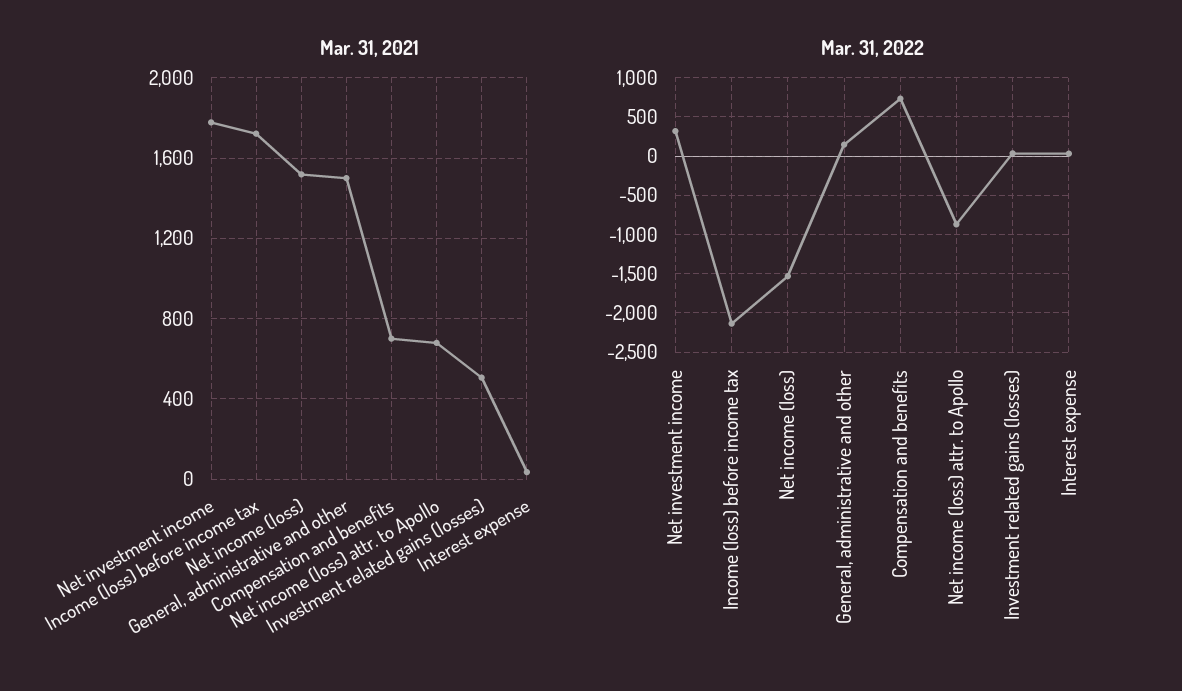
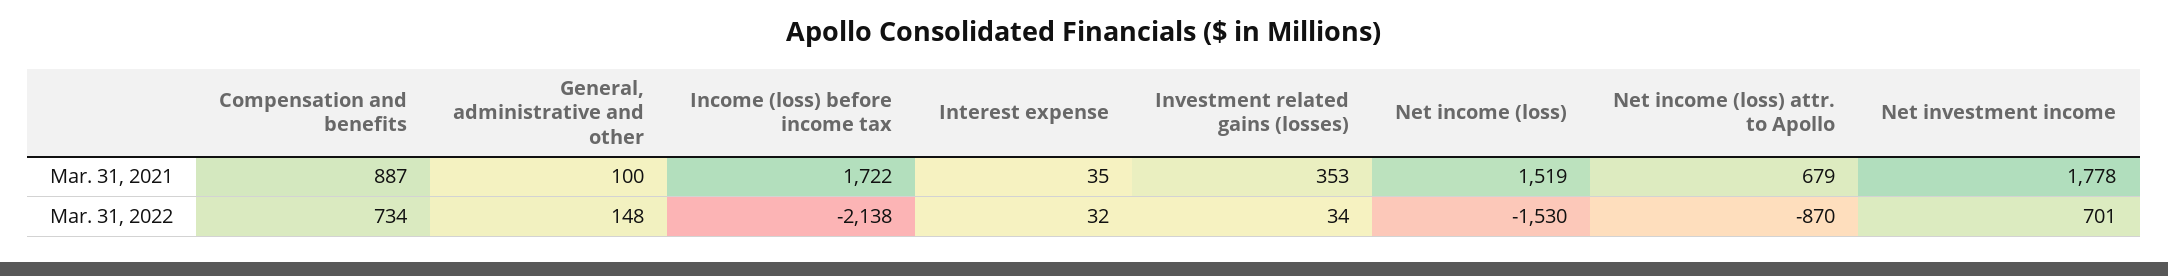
  {
    "Mar. 31, 2021": {
      "Net investment income": 1778,
      "Income (loss) before income tax": 1722,
      "Net income (loss)": 1519,
-     "General, administrative and other": 1500,
+     "General, administrative and other": 100,
-     "Compensation and benefits": 700,
+     "Compensation and benefits": 887,
      "Net income (loss) attr. to Apollo": 679,
-     "Investment related gains (losses)": 500,
+     "Investment related gains (losses)": 353,
      "Interest expense": 35
    },
    "Mar. 31, 2022": {
-     "Net investment income": 300,
+     "Net investment income": 701,
      "Income (loss) before income tax": -2138,
      "Net income (loss)": -1530,
      "General, administrative and other": 148,
      "Compensation and benefits": 734,
      "Net income (loss) attr. to Apollo": -870,
      "Investment related gains (losses)": 34,
      "Interest expense": 32
    }
  }

